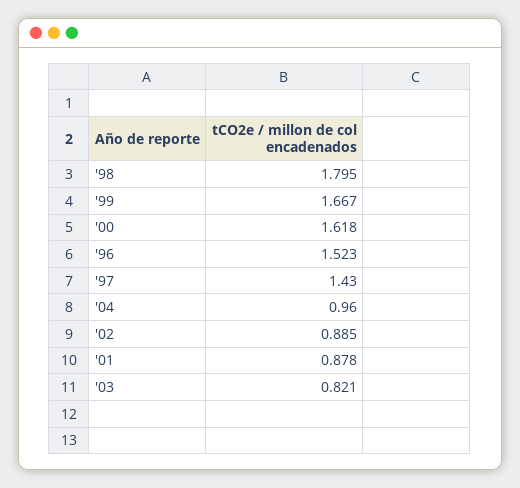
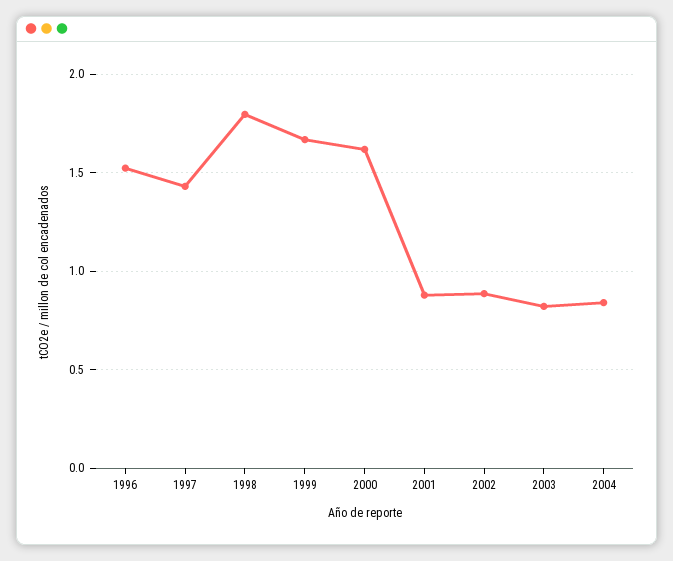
  {
    "'98": 1.795,
    "'99": 1.667,
    "'00": 1.618,
    "'96": 1.523,
    "'97": 1.43,
-   "'04": 0.96,
+   "'04": 0.85,
    "'02": 0.885,
    "'01": 0.878,
    "'03": 0.821
  }

